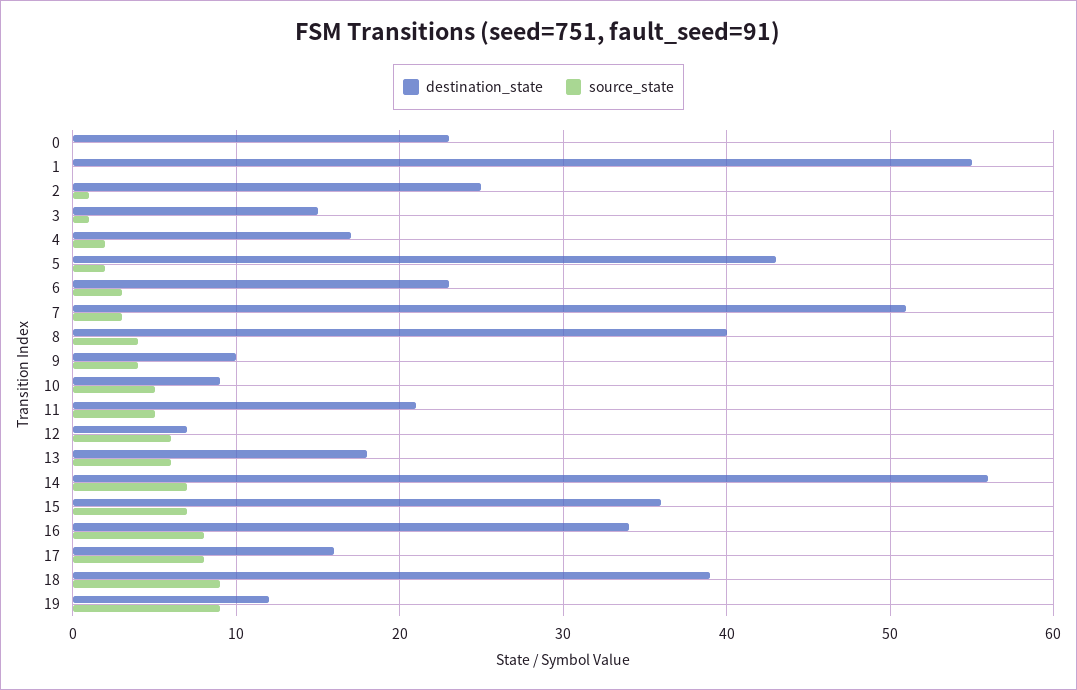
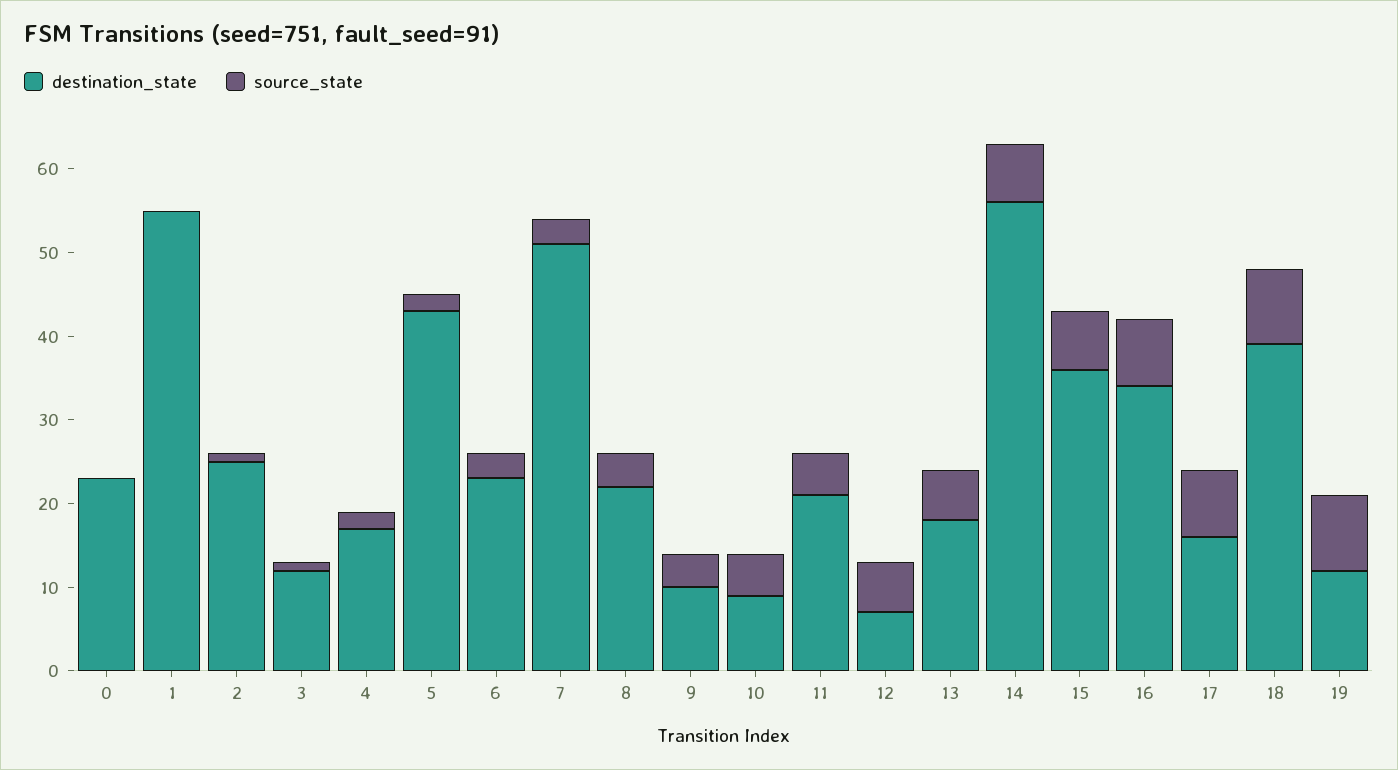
  {
    "destination_state": {
      "0": 23,
      "1": 55,
      "2": 25,
-     "3": 15,
+     "3": 12,
      "4": 17,
      "5": 43,
      "6": 23,
      "7": 51,
-     "8": 40,
+     "8": 22,
      "9": 10,
      "10": 9,
      "11": 21,
      "12": 7,
      "13": 18,
      "14": 56,
      "15": 36,
      "16": 34,
      "17": 16,
      "18": 39,
      "19": 12
    },
    "source_state": {
      "0": 0,
      "1": 0,
      "2": 1,
      "3": 1,
      "4": 2,
      "5": 2,
      "6": 3,
      "7": 3,
      "8": 4,
      "9": 4,
      "10": 5,
      "11": 5,
      "12": 6,
      "13": 6,
      "14": 7,
      "15": 7,
      "16": 8,
      "17": 8,
      "18": 9,
      "19": 9
    }
  }

